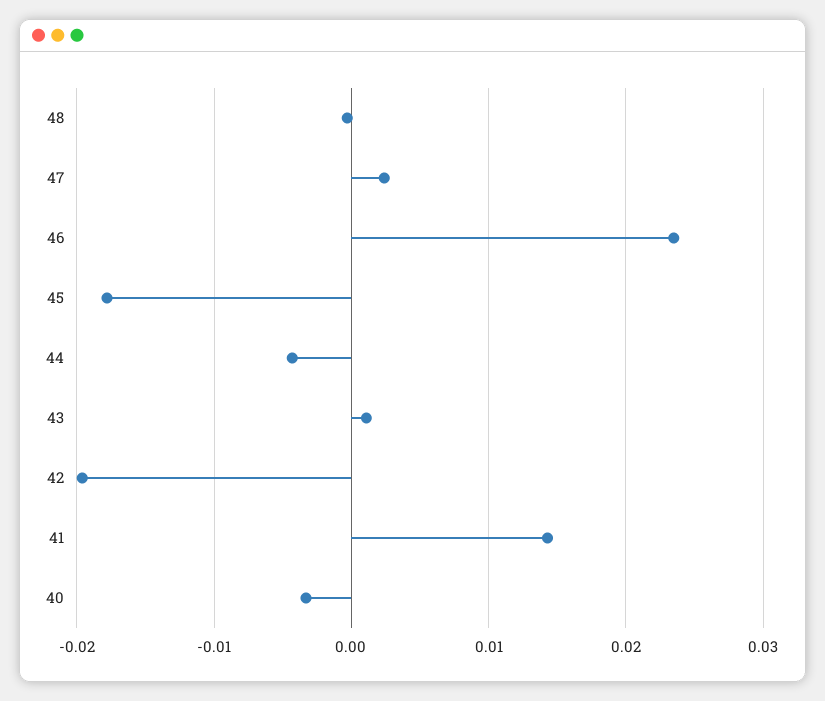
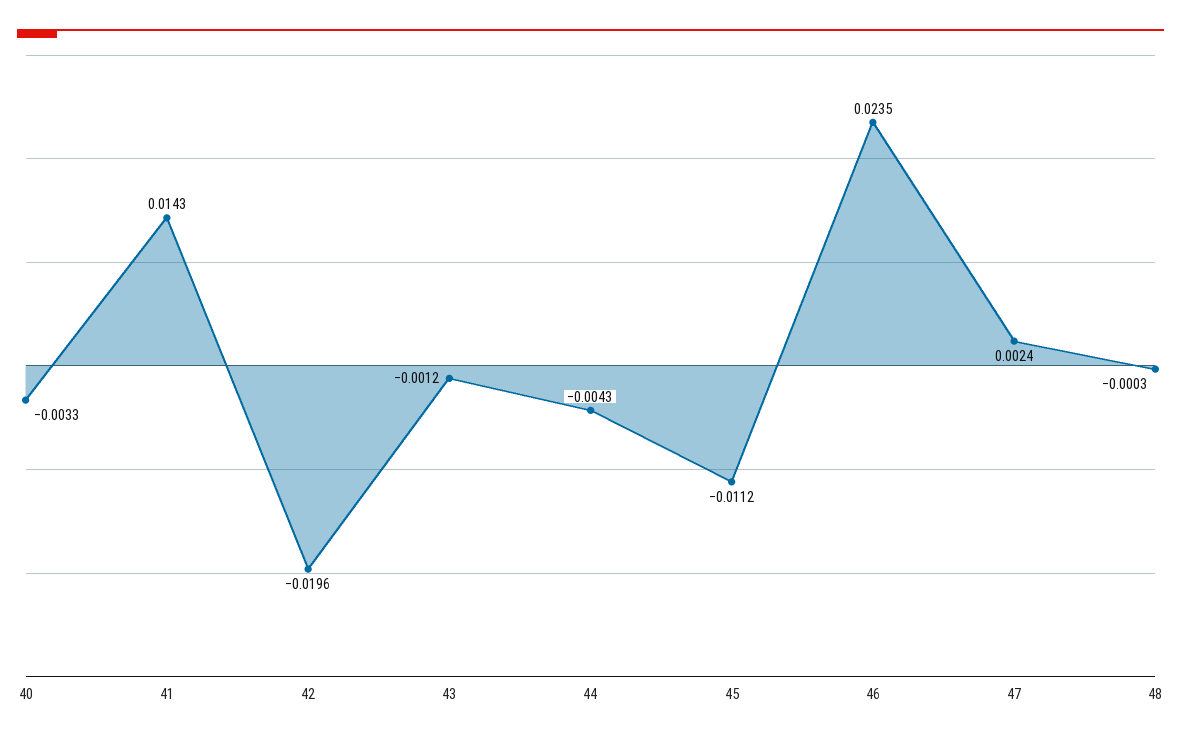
  {
    "48": -0.0003,
    "47": 0.0024,
    "46": 0.0235,
-   "45": -0.018,
+   "45": -0.0112,
    "44": -0.0043,
-   "43": 0.001,
+   "43": -0.0012,
    "42": -0.0196,
    "41": 0.0143,
    "40": -0.0033
  }

